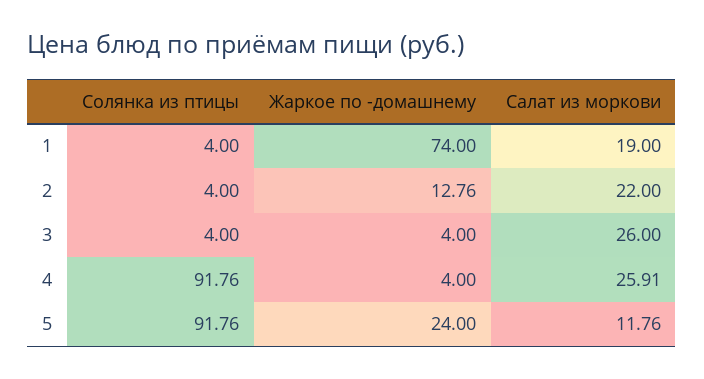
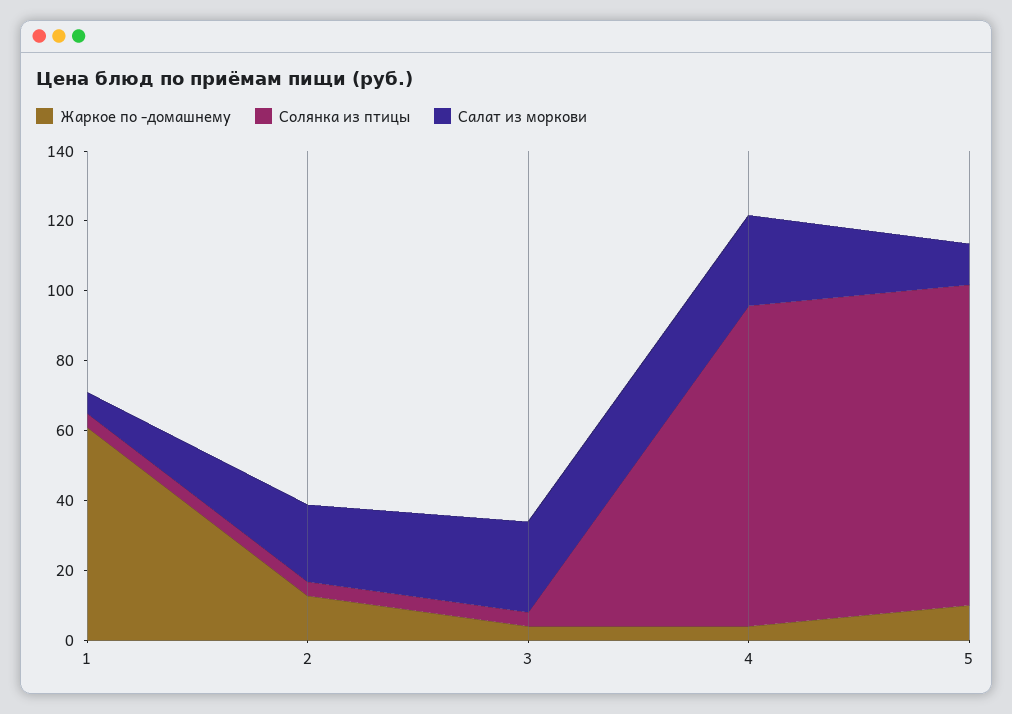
  {
    "Солянка из птицы": {
      "1": 4,
      "2": 4,
      "3": 4,
      "4": 91.76,
      "5": 91.76
    },
    "Жаркое по -домашнему": {
-     "1": 74,
+     "1": 60,
      "2": 12.76,
      "3": 4,
      "4": 4,
-     "5": 24
+     "5": 10
    },
    "Салат из моркови": {
-     "1": 19,
+     "1": 5,
      "2": 22,
      "3": 26,
      "4": 25.91,
      "5": 11.76
    }
  }

